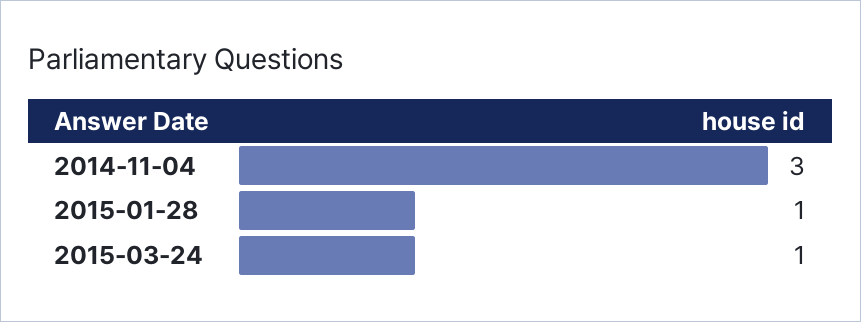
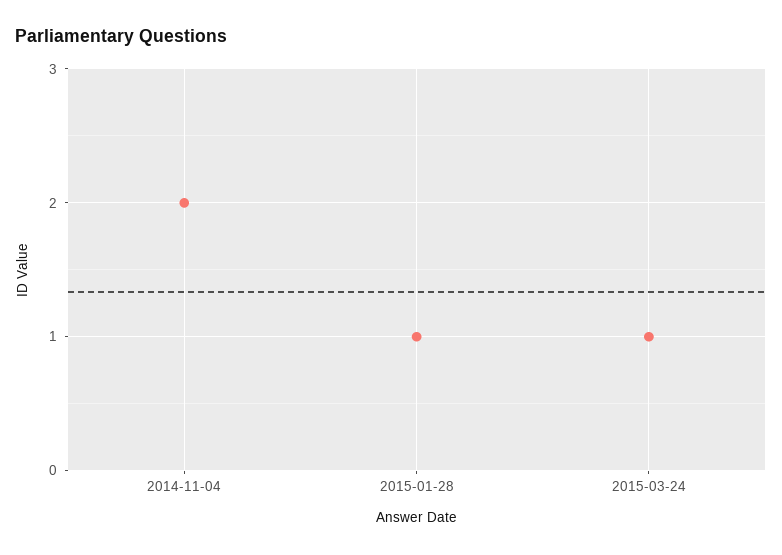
  {
-   "2014-11-04": 3,
+   "2014-11-04": 2,
    "2015-01-28": 1,
    "2015-03-24": 1
  }

